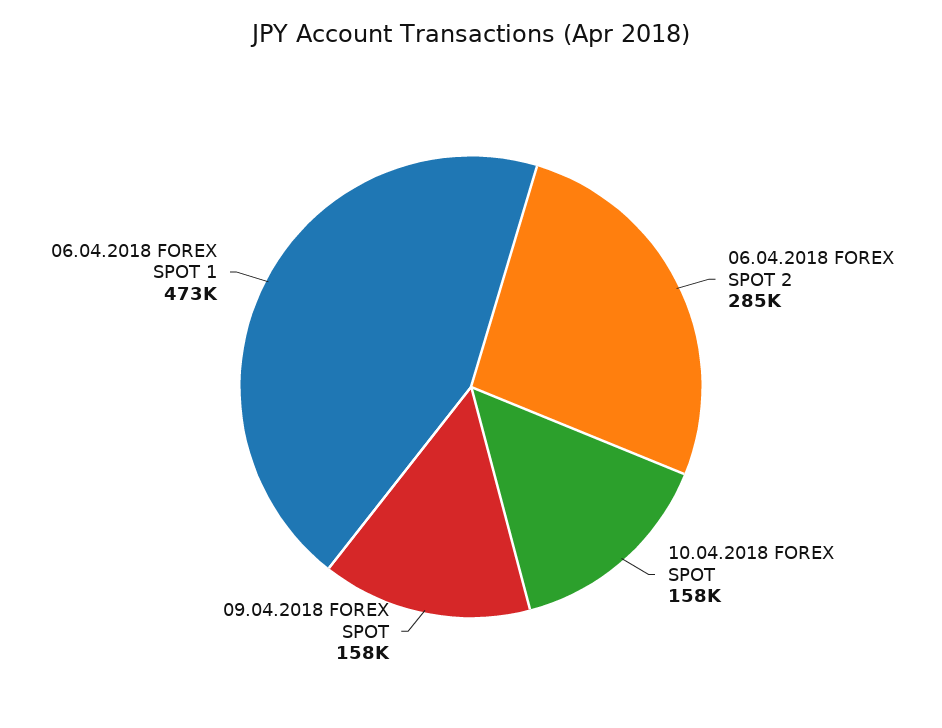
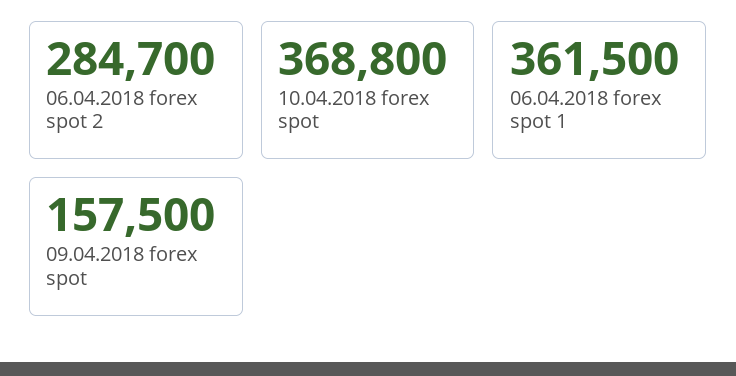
  {
    "06.04.2018 FOREX SPOT 2": 284700,
-   "10.04.2018 FOREX SPOT": 158000,
+   "10.04.2018 FOREX SPOT": 368800,
    "09.04.2018 FOREX SPOT": 157500,
-   "06.04.2018 FOREX SPOT 1": 473000
+   "06.04.2018 FOREX SPOT 1": 361500
  }

